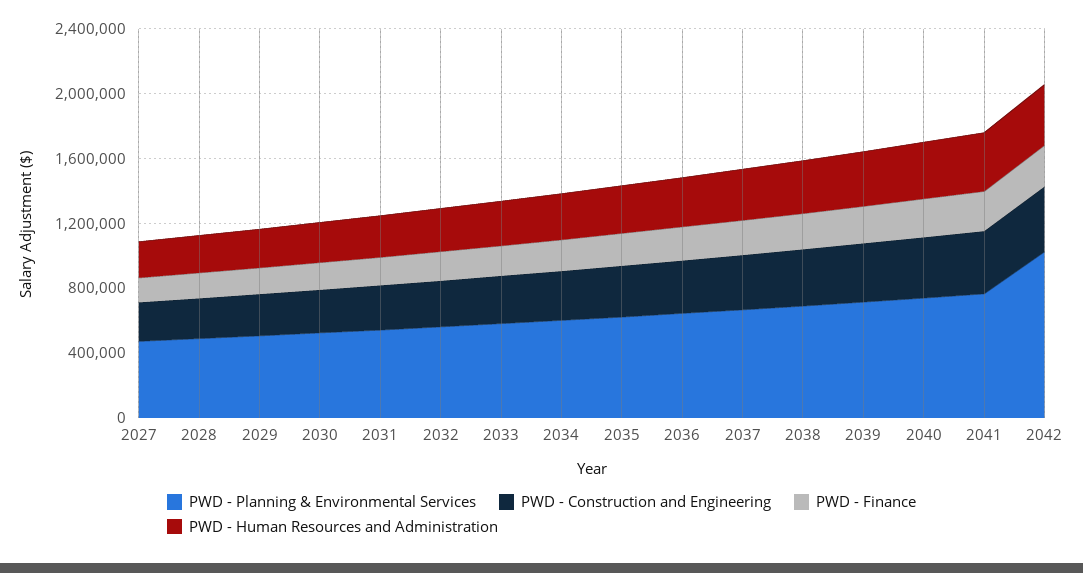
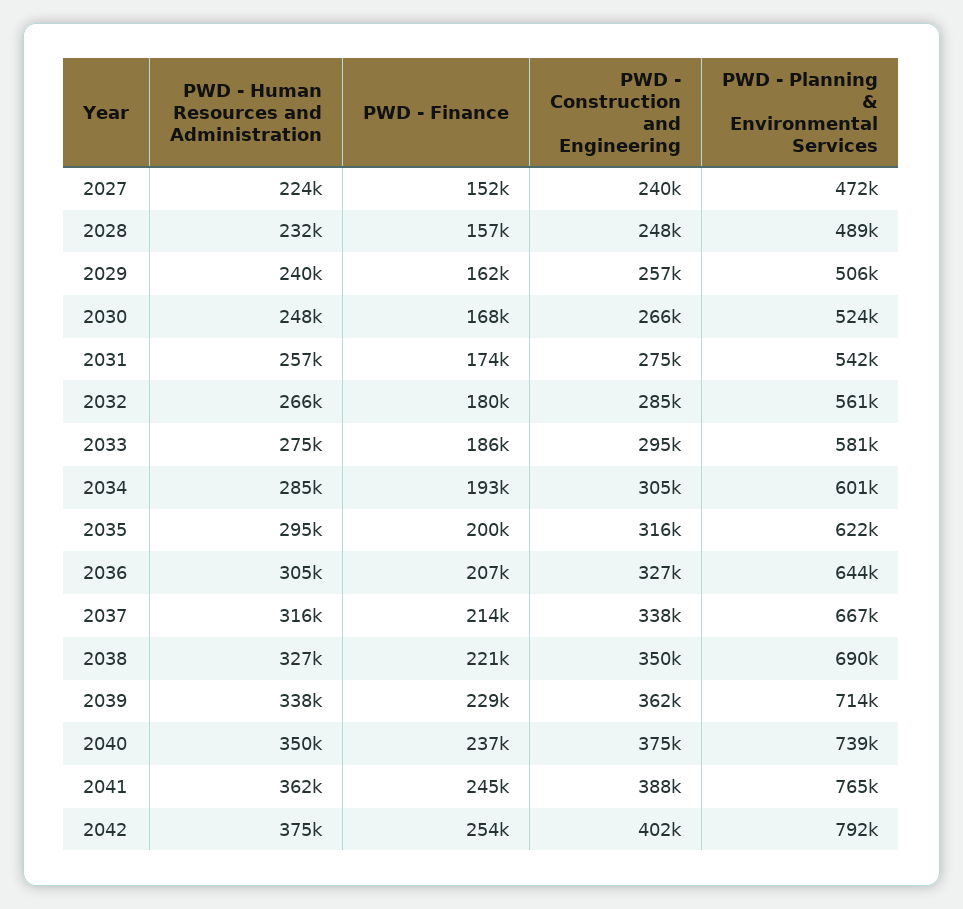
  {
    "PWD - Planning & Environmental Services": {
      "2027": 472000,
      "2028": 489000,
      "2029": 506000,
      "2030": 524000,
      "2031": 542000,
      "2032": 561000,
      "2033": 581000,
      "2034": 601000,
      "2035": 622000,
      "2036": 644000,
      "2037": 667000,
      "2038": 690000,
      "2039": 714000,
      "2040": 739000,
      "2041": 765000,
-     "2042": 1000000
+     "2042": 792000
    },
    "PWD - Construction and Engineering": {
      "2027": 240000,
      "2028": 248000,
      "2029": 257000,
      "2030": 266000,
      "2031": 275000,
      "2032": 285000,
      "2033": 295000,
      "2034": 305000,
      "2035": 316000,
      "2036": 327000,
      "2037": 338000,
      "2038": 350000,
      "2039": 362000,
      "2040": 375000,
      "2041": 388000,
      "2042": 402000
    },
    "PWD - Finance": {
      "2027": 152000,
      "2028": 157000,
      "2029": 162000,
      "2030": 168000,
      "2031": 174000,
      "2032": 180000,
      "2033": 186000,
      "2034": 193000,
      "2035": 200000,
      "2036": 207000,
      "2037": 214000,
      "2038": 221000,
      "2039": 229000,
      "2040": 237000,
      "2041": 245000,
      "2042": 254000
    },
    "PWD - Human Resources and Administration": {
      "2027": 224000,
      "2028": 232000,
      "2029": 240000,
      "2030": 248000,
      "2031": 257000,
      "2032": 266000,
      "2033": 275000,
      "2034": 285000,
      "2035": 295000,
      "2036": 305000,
      "2037": 316000,
      "2038": 327000,
      "2039": 338000,
      "2040": 350000,
      "2041": 362000,
      "2042": 375000
    }
  }

